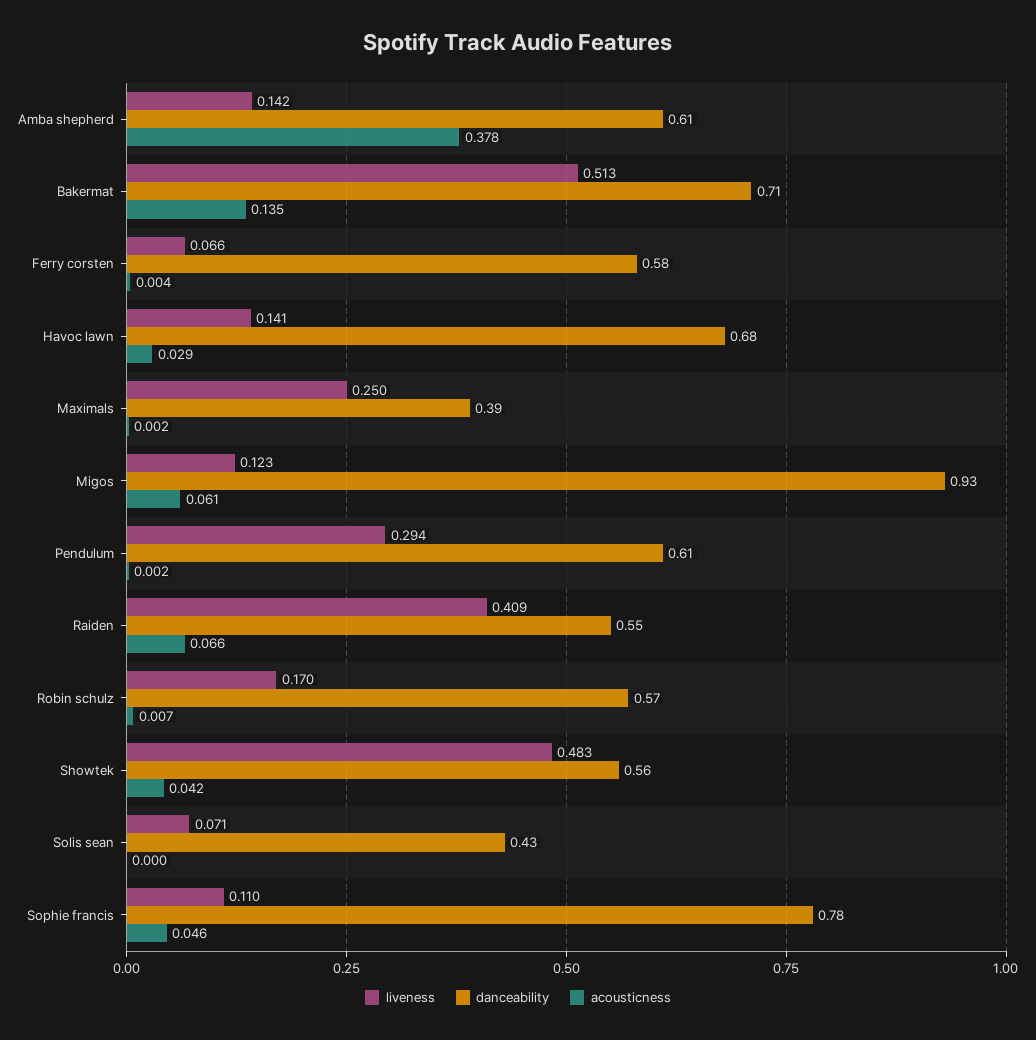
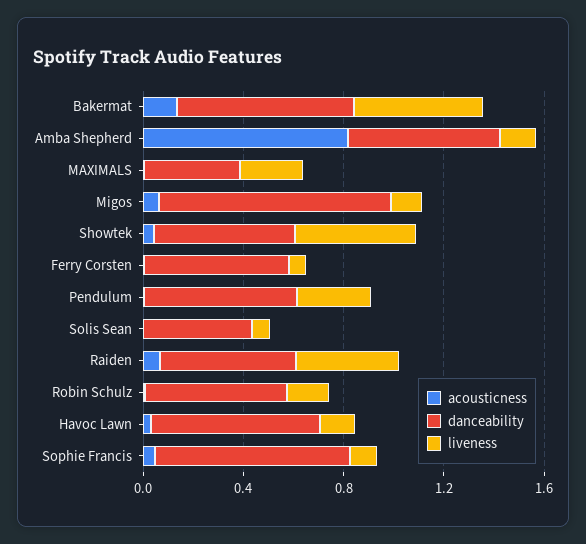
  {
    "liveness": {
      "Amba shepherd": 0.142,
      "Bakermat": 0.513,
      "Ferry corsten": 0.066,
      "Havoc lawn": 0.141,
      "Maximals": 0.25,
      "Migos": 0.123,
      "Pendulum": 0.294,
      "Raiden": 0.409,
      "Robin schulz": 0.17,
      "Showtek": 0.483,
      "Solis sean": 0.071,
      "Sophie francis": 0.11
    },
    "danceability": {
      "Amba shepherd": 0.61,
      "Bakermat": 0.71,
      "Ferry corsten": 0.58,
      "Havoc lawn": 0.68,
      "Maximals": 0.39,
      "Migos": 0.93,
      "Pendulum": 0.61,
      "Raiden": 0.55,
      "Robin schulz": 0.57,
      "Showtek": 0.56,
      "Solis sean": 0.43,
      "Sophie francis": 0.78
    },
    "acousticness": {
-     "Amba shepherd": 0.378,
+     "Amba shepherd": 0.8,
      "Bakermat": 0.135,
      "Ferry corsten": 0.004,
      "Havoc lawn": 0.029,
      "Maximals": 0.002,
      "Migos": 0.061,
      "Pendulum": 0.002,
      "Raiden": 0.066,
      "Robin schulz": 0.007,
      "Showtek": 0.042,
      "Solis sean": 0,
      "Sophie francis": 0.046
    }
  }

